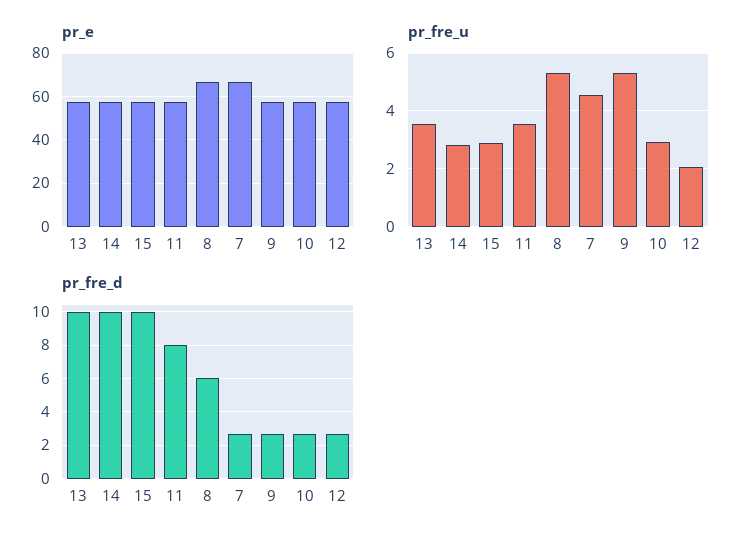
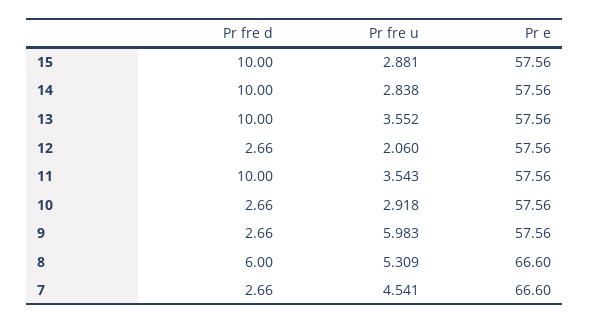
  {
    "pr_e": {
      "13": 57.56,
      "14": 57.56,
      "15": 57.56,
      "11": 57.56,
      "8": 66.6,
      "7": 66.6,
      "9": 57.56,
      "10": 57.56,
      "12": 57.56
    },
    "pr_fre_u": {
      "13": 3.552,
      "14": 2.838,
      "15": 2.881,
      "11": 3.543,
      "8": 5.309,
      "7": 4.541,
-     "9": 5.25,
+     "9": 5.983,
      "10": 2.918,
      "12": 2.06
    },
    "pr_fre_d": {
      "13": 10,
      "14": 10,
      "15": 10,
-     "11": 8,
+     "11": 10,
      "8": 6,
      "7": 2.66,
      "9": 2.66,
      "10": 2.66,
      "12": 2.66
    }
  }

